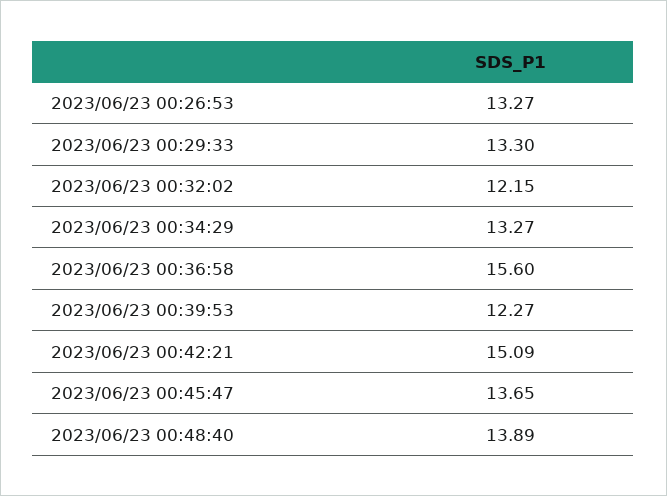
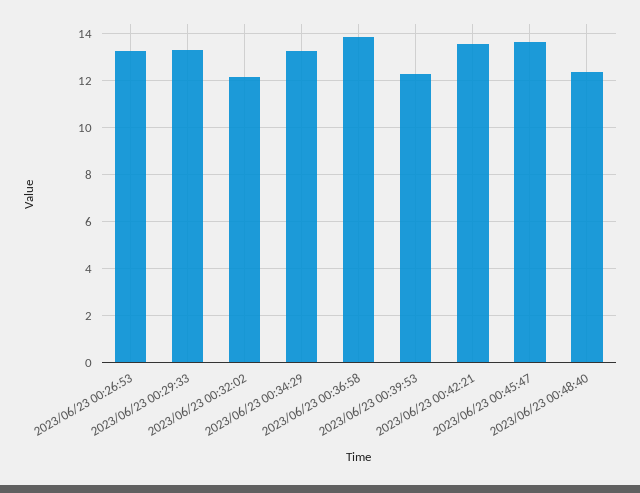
  {
    "2023/06/23 00:26:53": 13.27,
    "2023/06/23 00:29:33": 13.3,
    "2023/06/23 00:32:02": 12.15,
    "2023/06/23 00:34:29": 13.27,
-   "2023/06/23 00:36:58": 15.6,
+   "2023/06/23 00:36:58": 14,
    "2023/06/23 00:39:53": 12.27,
-   "2023/06/23 00:42:21": 15.09,
+   "2023/06/23 00:42:21": 13.5,
    "2023/06/23 00:45:47": 13.65,
-   "2023/06/23 00:48:40": 13.89
+   "2023/06/23 00:48:40": 12.5
  }

